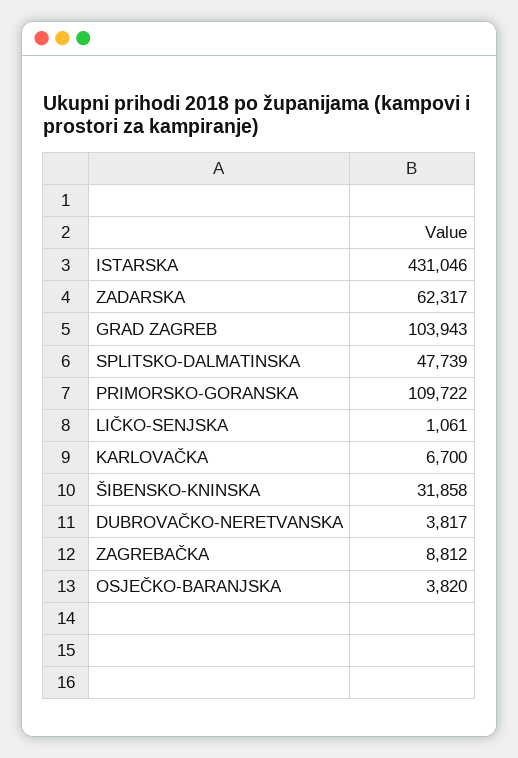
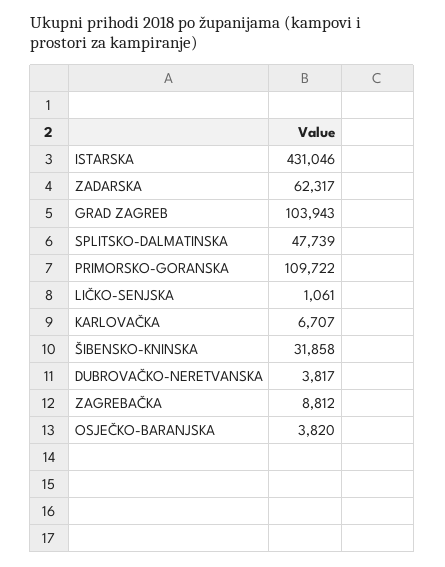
  {
    "ISTARSKA": 431046,
    "ZADARSKA": 62317,
    "GRAD ZAGREB": 103943,
    "SPLITSKO-DALMATINSKA": 47739,
    "PRIMORSKO-GORANSKA": 109722,
    "LIČKO-SENJSKA": 1061,
-   "KARLOVAČKA": 6700,
+   "KARLOVAČKA": 6707,
    "ŠIBENSKO-KNINSKA": 31858,
    "DUBROVAČKO-NERETVANSKA": 3817,
    "ZAGREBAČKA": 8812,
    "OSJEČKO-BARANJSKA": 3820
  }

